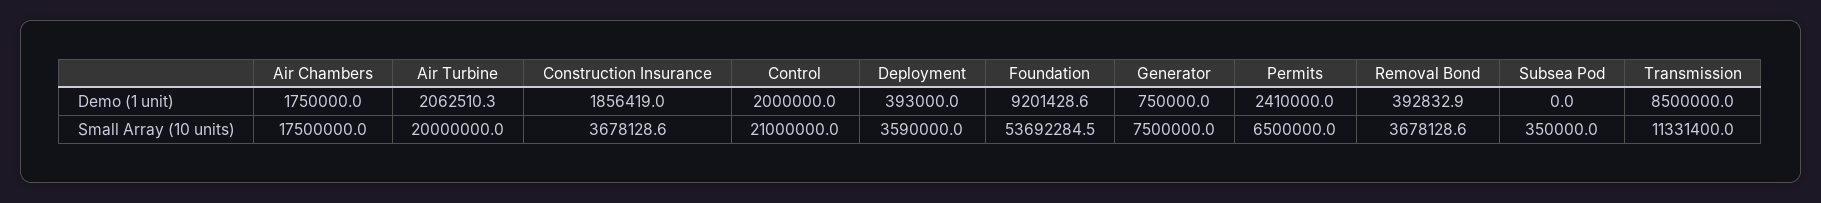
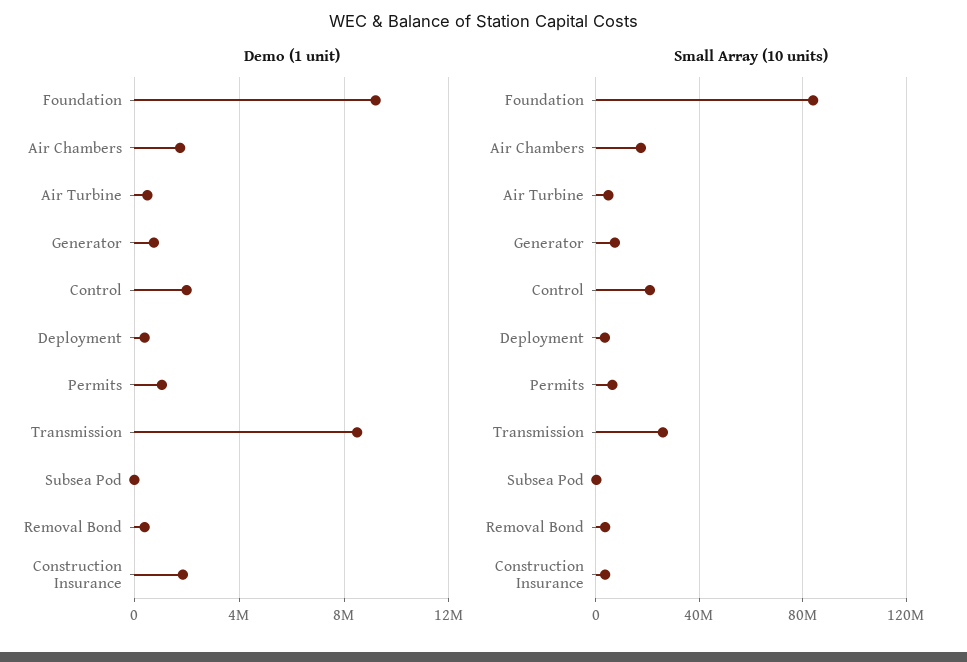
  {
    "Demo (1 unit)": {
      "Air Chambers": 1750000,
-     "Air Turbine": 2062510.3,
+     "Air Turbine": 500000,
      "Construction Insurance": 1856419,
      "Control": 2000000,
      "Deployment": 393000,
      "Foundation": 9201428.6,
      "Generator": 750000,
-     "Permits": 2410000,
+     "Permits": 1000000,
      "Removal Bond": 392832.9,
      "Subsea Pod": 0,
      "Transmission": 8500000
    },
    "Small Array (10 units)": {
      "Air Chambers": 17500000,
-     "Air Turbine": 20000000,
+     "Air Turbine": 5000000,
      "Construction Insurance": 3678128.6,
      "Control": 21000000,
      "Deployment": 3590000,
-     "Foundation": 53692284.5,
+     "Foundation": 85000000,
      "Generator": 7500000,
      "Permits": 6500000,
      "Removal Bond": 3678128.6,
      "Subsea Pod": 350000,
-     "Transmission": 11331400
+     "Transmission": 25000000
    }
  }

